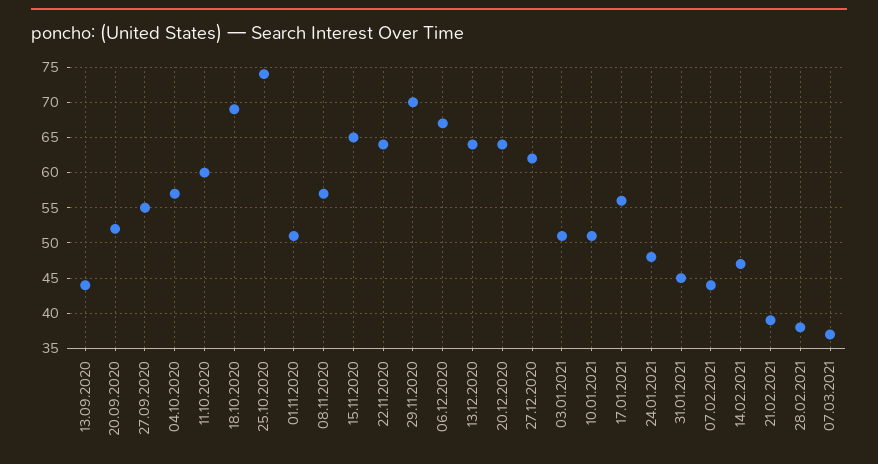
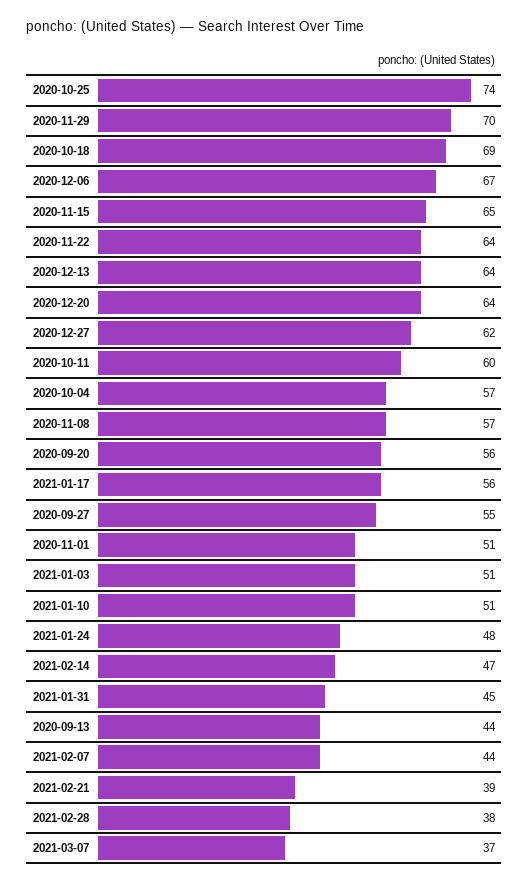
  {
    "13.09.2020": 44,
-   "20.09.2020": 52,
+   "20.09.2020": 56,
    "27.09.2020": 55,
    "04.10.2020": 57,
    "11.10.2020": 60,
    "18.10.2020": 69,
    "25.10.2020": 74,
    "01.11.2020": 51,
    "08.11.2020": 57,
    "15.11.2020": 65,
    "22.11.2020": 64,
    "29.11.2020": 70,
    "06.12.2020": 67,
    "13.12.2020": 64,
    "20.12.2020": 64,
    "27.12.2020": 62,
    "03.01.2021": 51,
    "10.01.2021": 51,
    "17.01.2021": 56,
    "24.01.2021": 48,
    "31.01.2021": 45,
    "07.02.2021": 44,
    "14.02.2021": 47,
    "21.02.2021": 39,
    "28.02.2021": 38,
    "07.03.2021": 37
  }

